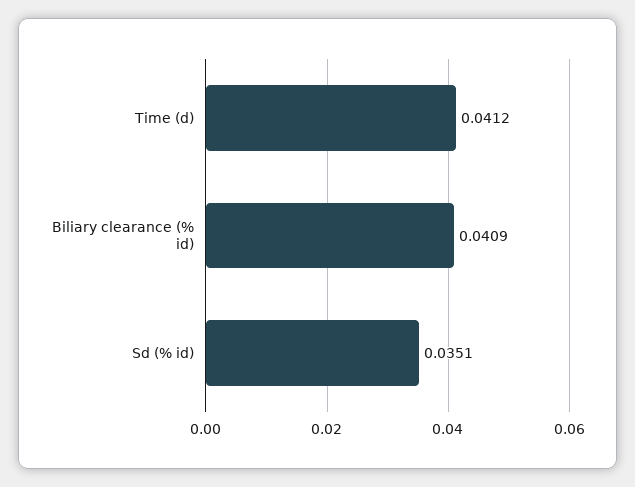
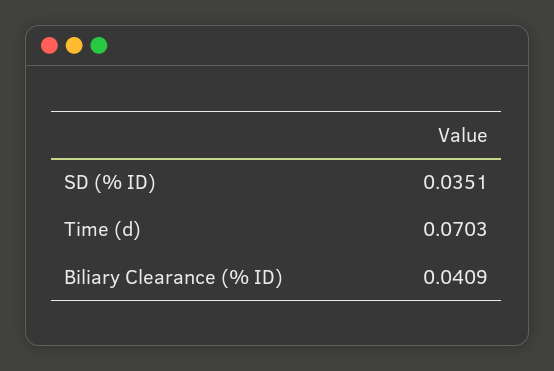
  {
-   "Time (d)": 0.0412,
+   "Time (d)": 0.0703,
    "Biliary clearance (% id)": 0.0409,
    "Sd (% id)": 0.0351
  }

